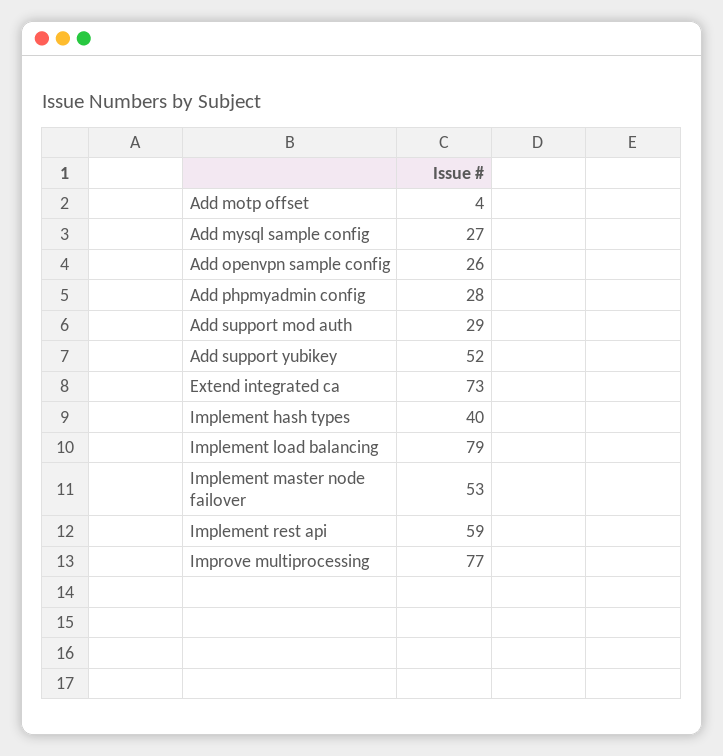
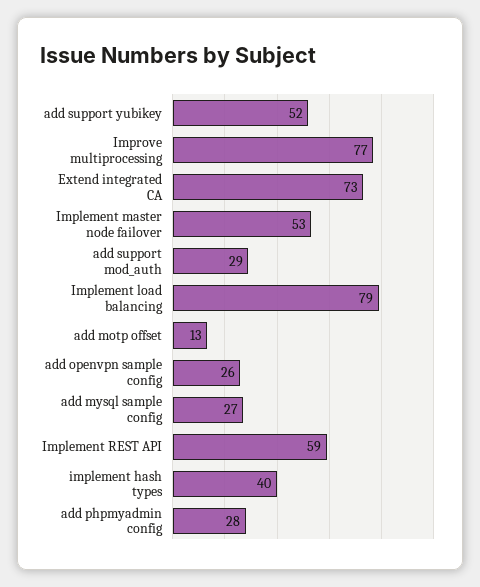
  {
-   "Add motp offset": 4,
+   "Add motp offset": 13,
    "Add mysql sample config": 27,
    "Add openvpn sample config": 26,
    "Add phpmyadmin config": 28,
    "Add support mod auth": 29,
    "Add support yubikey": 52,
    "Extend integrated ca": 73,
    "Implement hash types": 40,
    "Implement load balancing": 79,
    "Implement master node failover": 53,
    "Implement rest api": 59,
    "Improve multiprocessing": 77
  }

